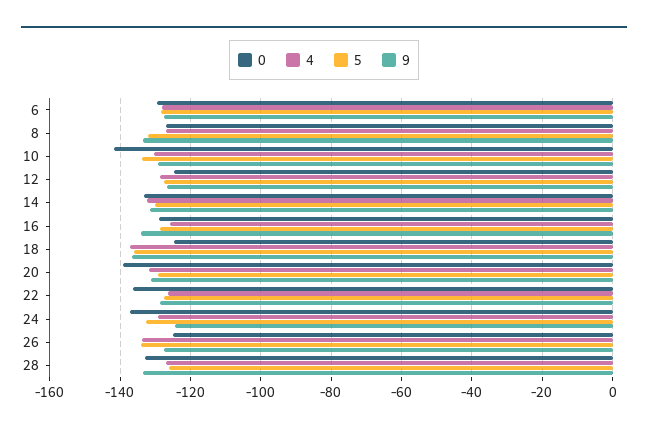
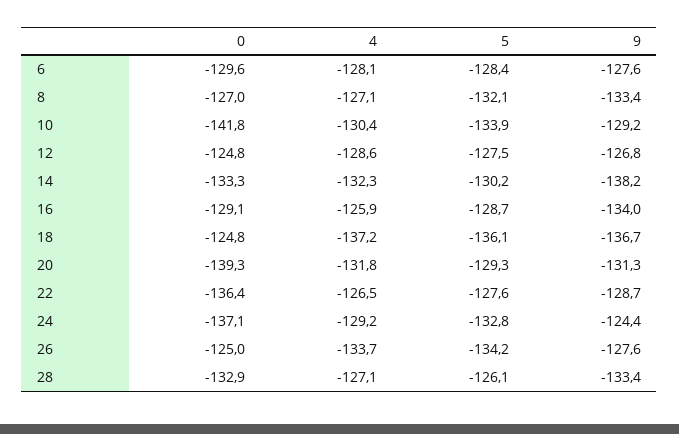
  {
    "0": {
      "6": -129.6,
      "8": -127,
      "10": -141.8,
      "12": -124.8,
      "14": -133.3,
      "16": -129.1,
      "18": -124.8,
      "20": -139.3,
      "22": -136.4,
      "24": -137.1,
      "26": -125,
      "28": -132.9
    },
    "4": {
      "6": -128.1,
      "8": -127.1,
      "10": -130.4,
      "12": -128.6,
      "14": -132.3,
      "16": -125.9,
      "18": -137.2,
      "20": -131.8,
      "22": -126.5,
      "24": -129.2,
      "26": -133.7,
      "28": -127.1
    },
    "5": {
      "6": -128.4,
      "8": -132.1,
      "10": -133.9,
      "12": -127.5,
      "14": -130.2,
      "16": -128.7,
      "18": -136.1,
      "20": -129.3,
      "22": -127.6,
      "24": -132.8,
      "26": -134.2,
      "28": -126.1
    },
    "9": {
      "6": -127.6,
      "8": -133.4,
      "10": -129.2,
      "12": -126.8,
-     "14": -132,
+     "14": -138.2,
      "16": -134,
      "18": -136.7,
      "20": -131.3,
      "22": -128.7,
      "24": -124.4,
      "26": -127.6,
      "28": -133.4
    }
  }

